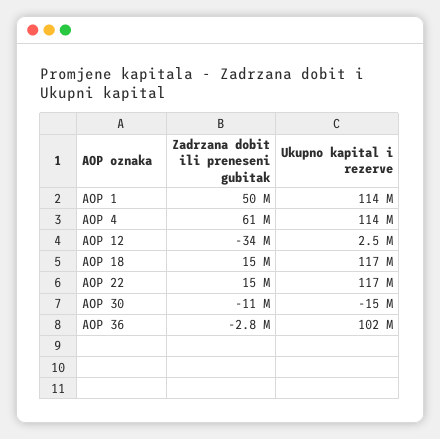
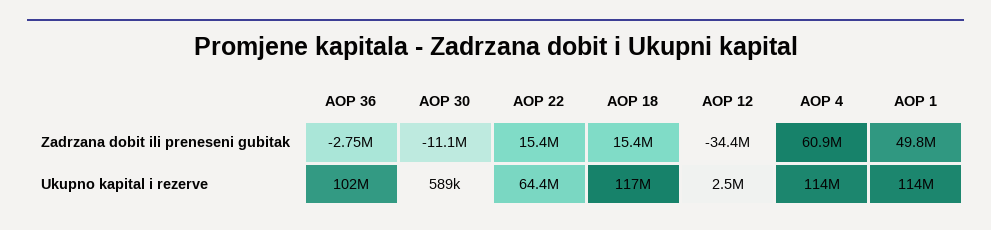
  {
    "Zadrzana dobit ili preneseni gubitak": {
      "AOP 1": 49800000,
      "AOP 4": 60900000,
      "AOP 12": -34400000,
      "AOP 18": 15400000,
      "AOP 22": 15400000,
      "AOP 30": -11100000,
      "AOP 36": -2750000
    },
    "Ukupno kapital i rezerve": {
      "AOP 1": 114000000,
      "AOP 4": 114000000,
      "AOP 12": 2500000,
      "AOP 18": 117000000,
-     "AOP 22": 117000000,
+     "AOP 22": 64400000,
-     "AOP 30": -15000000,
+     "AOP 30": 589000,
      "AOP 36": 102000000
    }
  }

